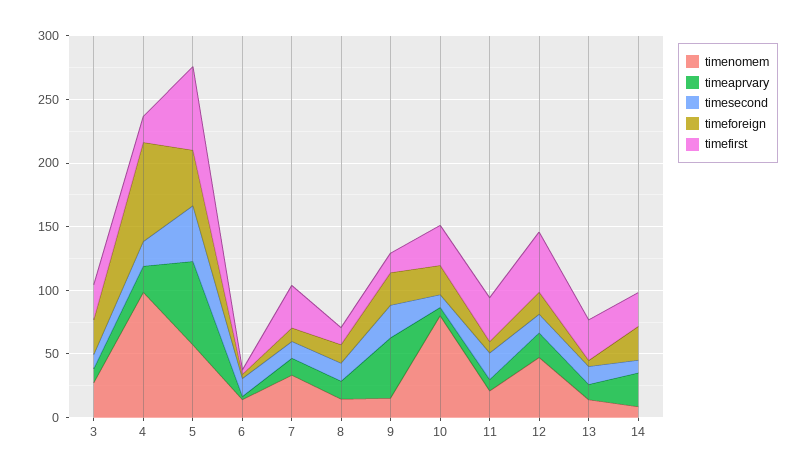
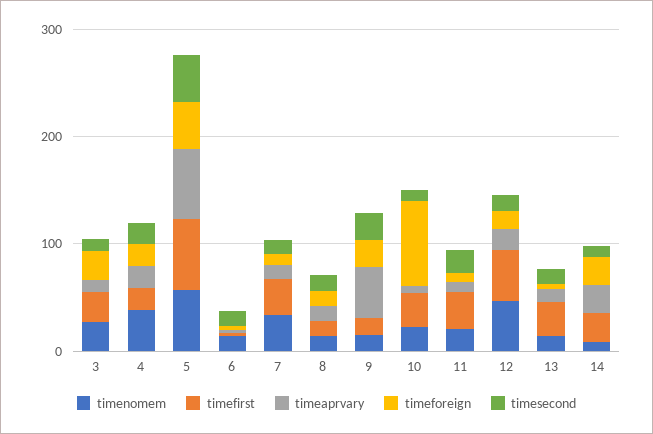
  {
    "timenomem": {
      "3": 30,
-     "4": 100,
+     "4": 40,
      "5": 60,
      "6": 10,
      "7": 30,
      "8": 10,
      "9": 20,
-     "10": 80,
+     "10": 20,
      "11": 20,
      "12": 50,
      "13": 10,
      "14": 10
    },
    "timeaprvary": {
      "3": 10,
      "4": 20,
      "5": 70,
      "6": 0,
      "7": 10,
      "8": 10,
      "9": 50,
      "10": 10,
      "11": 10,
      "12": 20,
      "13": 10,
      "14": 30
    },
    "timesecond": {
      "3": 10,
      "4": 20,
      "5": 40,
      "6": 10,
      "7": 10,
      "8": 10,
      "9": 30,
      "10": 10,
      "11": 20,
      "12": 10,
      "13": 10,
      "14": 10
    },
    "timeforeign": {
      "3": 30,
-     "4": 80,
+     "4": 20,
      "5": 40,
      "6": 0,
      "7": 10,
      "8": 10,
      "9": 30,
-     "10": 20,
+     "10": 80,
      "11": 10,
      "12": 20,
      "13": 0,
      "14": 30
    },
    "timefirst": {
      "3": 30,
      "4": 20,
      "5": 70,
      "6": 0,
      "7": 30,
      "8": 10,
      "9": 20,
      "10": 30,
      "11": 30,
      "12": 50,
      "13": 30,
      "14": 30
    }
  }

